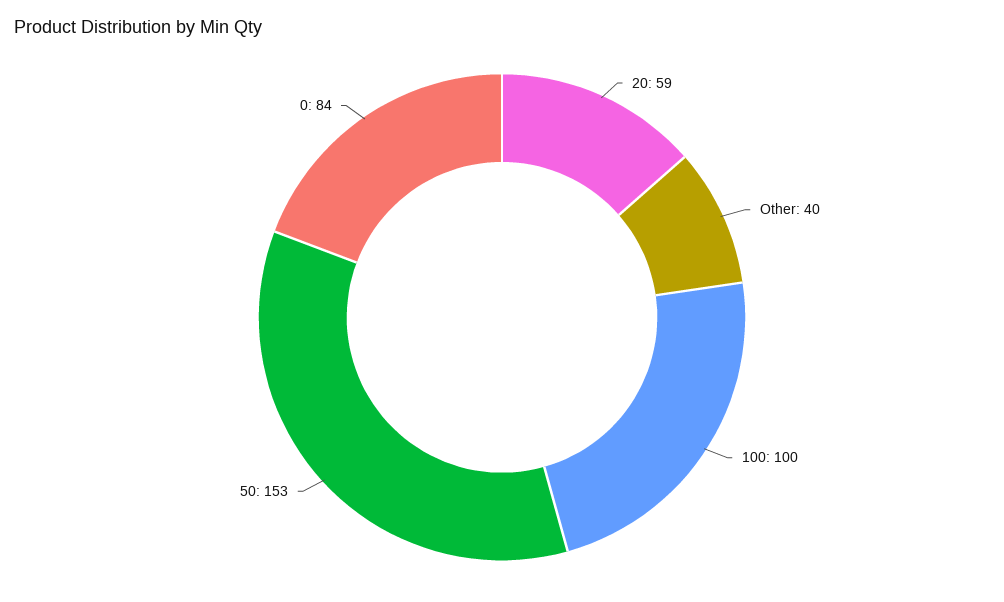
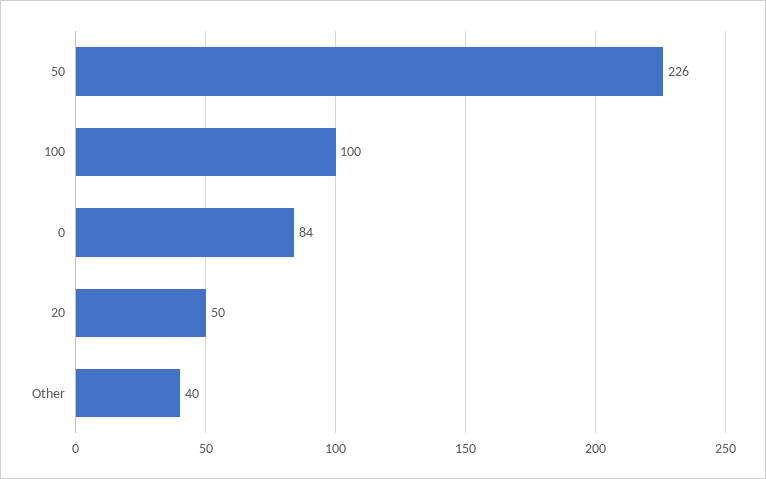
  {
-   "20": 59,
+   "20": 50,
    "Other": 40,
    "100": 100,
-   "50": 153,
+   "50": 226,
    "0": 84
  }

